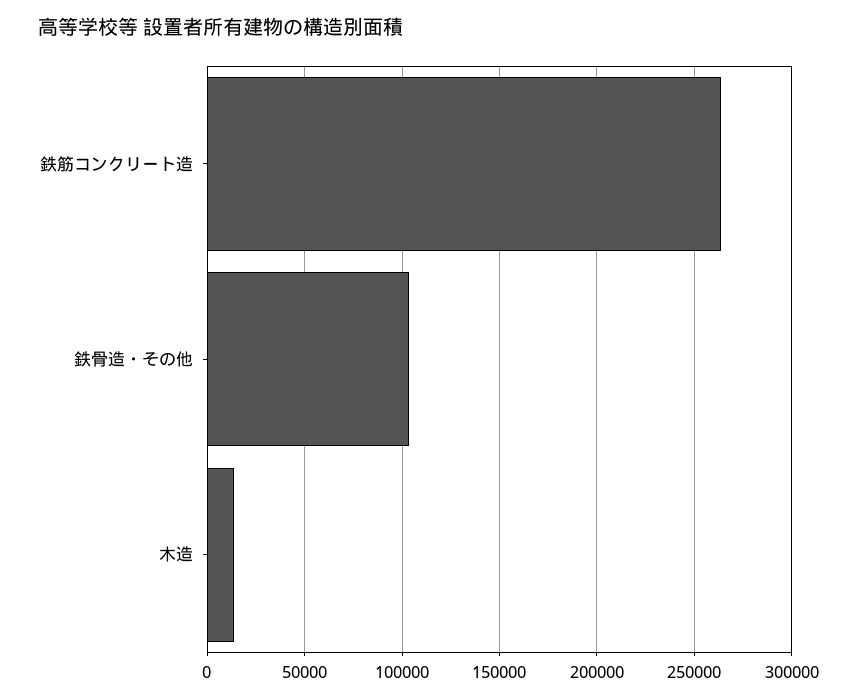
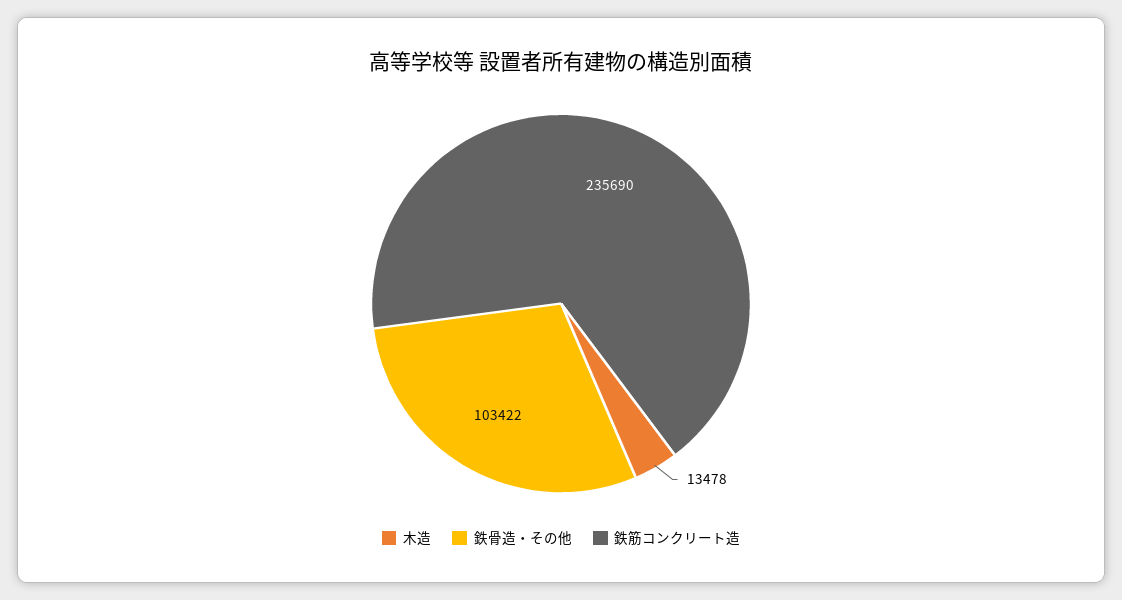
  {
-   "鉄筋コンクリート造": 265000,
+   "鉄筋コンクリート造": 235690,
    "鉄骨造・その他": 103422,
    "木造": 13478
  }

